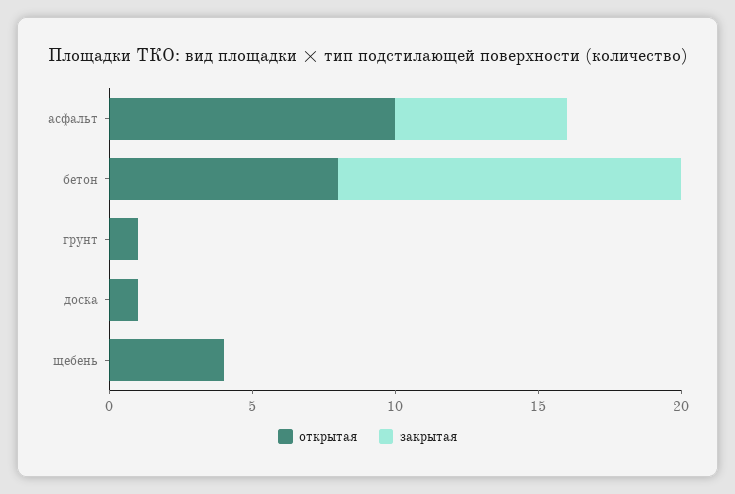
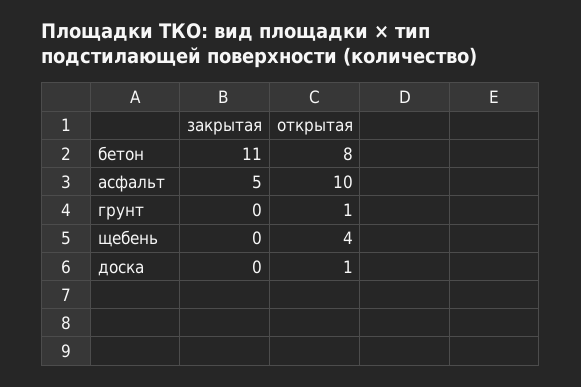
  {
    "открытая": {
      "асфальт": 10,
      "бетон": 8,
      "грунт": 1,
      "доска": 1,
      "щебень": 4
    },
    "закрытая": {
-     "асфальт": 6,
+     "асфальт": 5,
-     "бетон": 12,
+     "бетон": 11,
      "грунт": 0,
      "доска": 0,
      "щебень": 0
    }
  }

